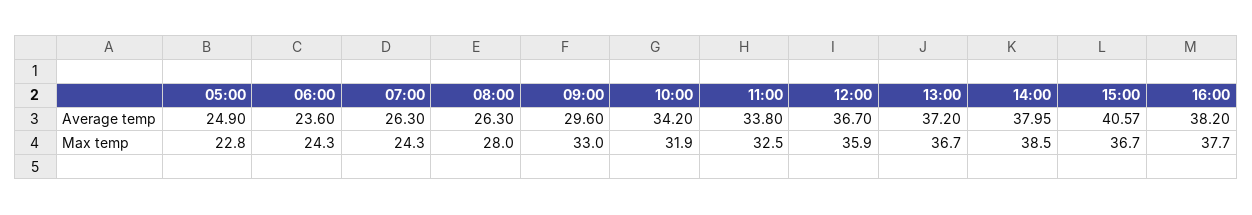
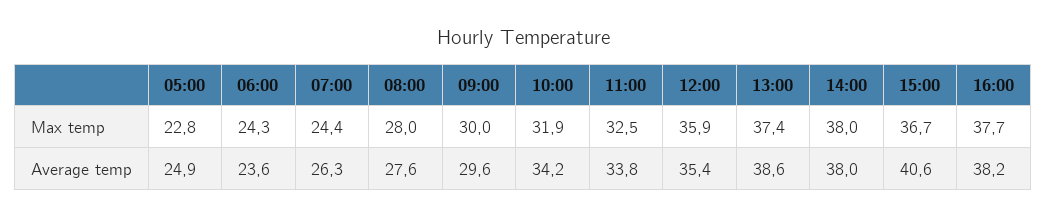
  {
    "05:00": {
      "Average temp": 24.9,
      "Max temp": 22.8
    },
    "06:00": {
      "Average temp": 23.6,
      "Max temp": 24.3
    },
    "07:00": {
      "Average temp": 26.3,
-     "Max temp": 24.3
+     "Max temp": 24.4
    },
    "08:00": {
-     "Average temp": 26.3,
+     "Average temp": 27.6,
      "Max temp": 28
    },
    "09:00": {
      "Average temp": 29.6,
-     "Max temp": 33
+     "Max temp": 30
    },
    "10:00": {
      "Average temp": 34.2,
      "Max temp": 31.9
    },
    "11:00": {
      "Average temp": 33.8,
      "Max temp": 32.5
    },
    "12:00": {
-     "Average temp": 36.7,
+     "Average temp": 35.4,
      "Max temp": 35.9
    },
    "13:00": {
-     "Average temp": 37.2,
+     "Average temp": 38.6,
-     "Max temp": 36.7
+     "Max temp": 37.4
    },
    "14:00": {
      "Average temp": 37.95,
-     "Max temp": 38.5
+     "Max temp": 38
    },
    "15:00": {
      "Average temp": 40.57,
      "Max temp": 36.7
    },
    "16:00": {
      "Average temp": 38.2,
      "Max temp": 37.7
    }
  }

